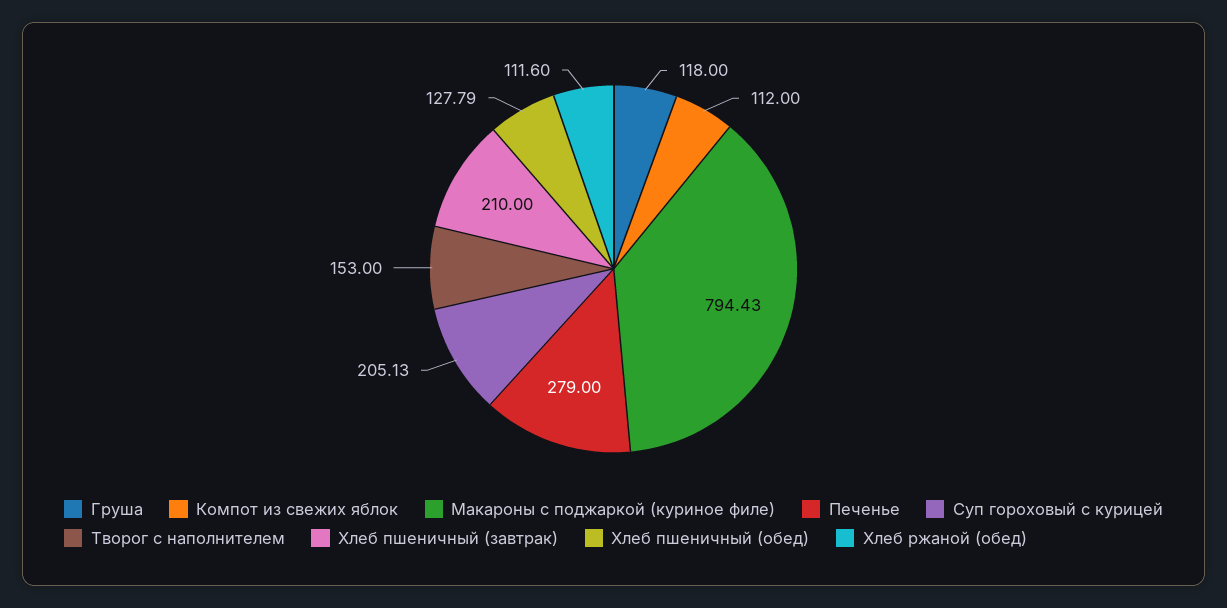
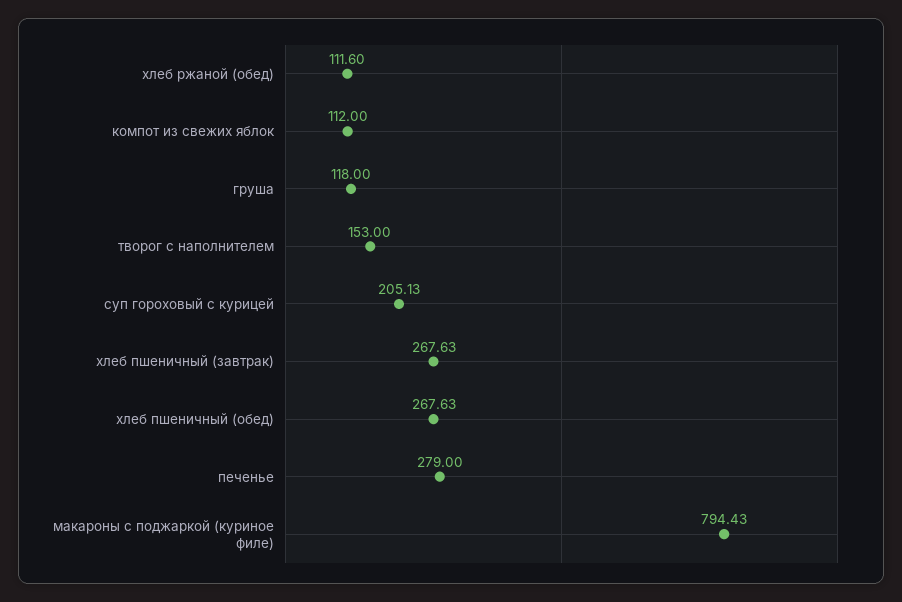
  {
    "Груша": 118,
    "Компот из свежих яблок": 112,
    "Макароны с поджаркой (куриное филе)": 794.43,
    "Печенье": 279,
    "Суп гороховый с курицей": 205.13,
    "Творог с наполнителем": 153,
-   "Хлеб пшеничный (завтрак)": 210,
+   "Хлеб пшеничный (завтрак)": 267.63,
-   "Хлеб пшеничный (обед)": 127.79,
+   "Хлеб пшеничный (обед)": 267.63,
    "Хлеб ржаной (обед)": 111.6
  }

